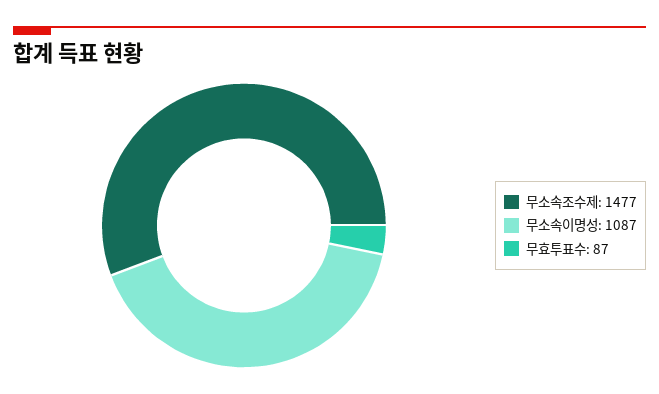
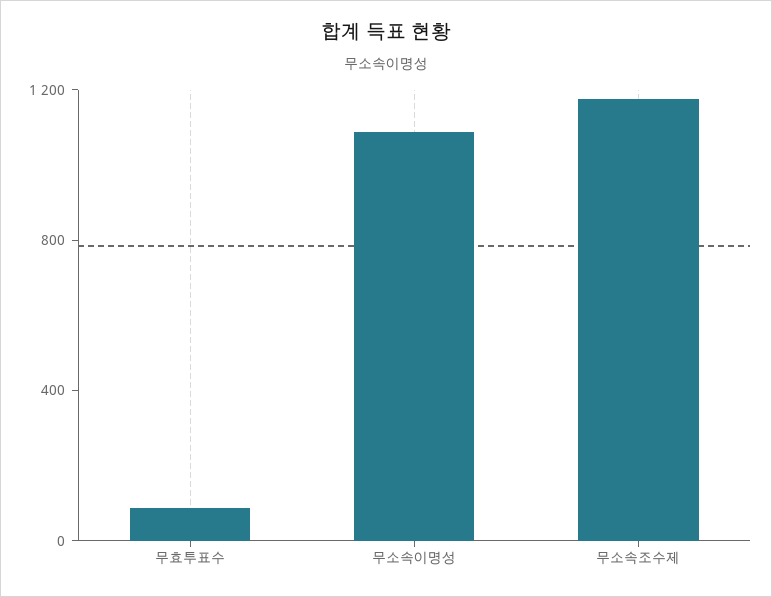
  {
-   "무소속조수제": 1477,
+   "무소속조수제": 1200,
    "무소속이명성": 1087,
    "무효투표수": 87
  }

